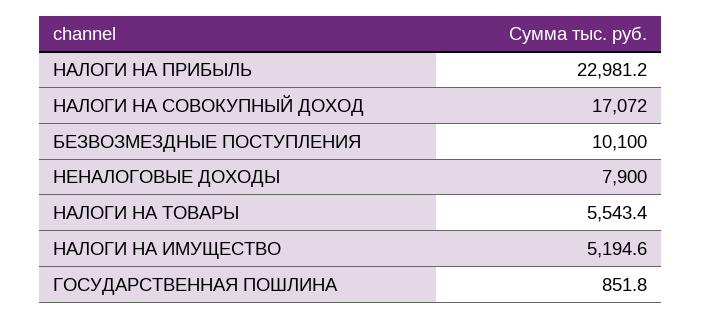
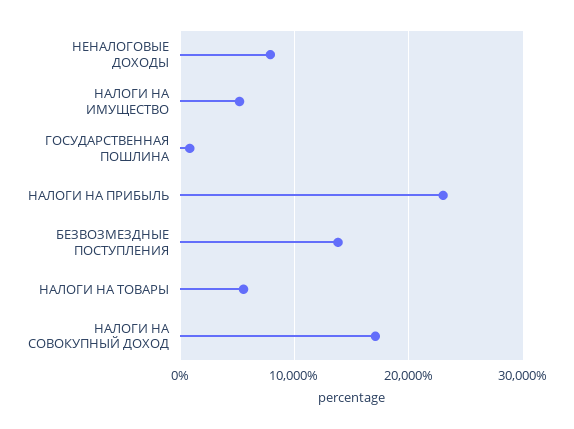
  {
    "НАЛОГИ НА ПРИБЫЛЬ": 22981.2,
    "НАЛОГИ НА СОВОКУПНЫЙ ДОХОД": 17072,
-   "БЕЗВОЗМЕЗДНЫЕ ПОСТУПЛЕНИЯ": 10100,
+   "БЕЗВОЗМЕЗДНЫЕ ПОСТУПЛЕНИЯ": 14000,
    "НЕНАЛОГОВЫЕ ДОХОДЫ": 7900,
    "НАЛОГИ НА ТОВАРЫ": 5543.4,
    "НАЛОГИ НА ИМУЩЕСТВО": 5194.6,
    "ГОСУДАРСТВЕННАЯ ПОШЛИНА": 851.8
  }

